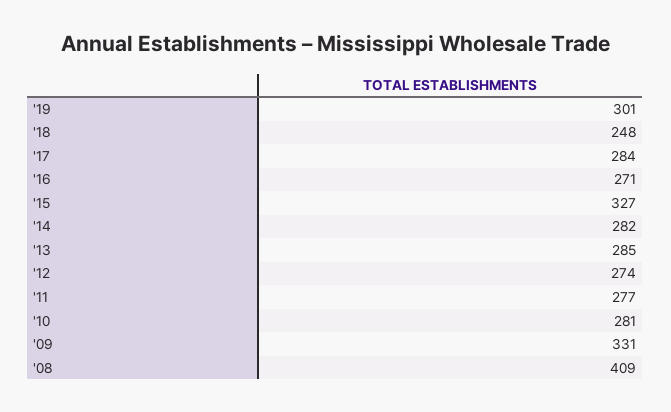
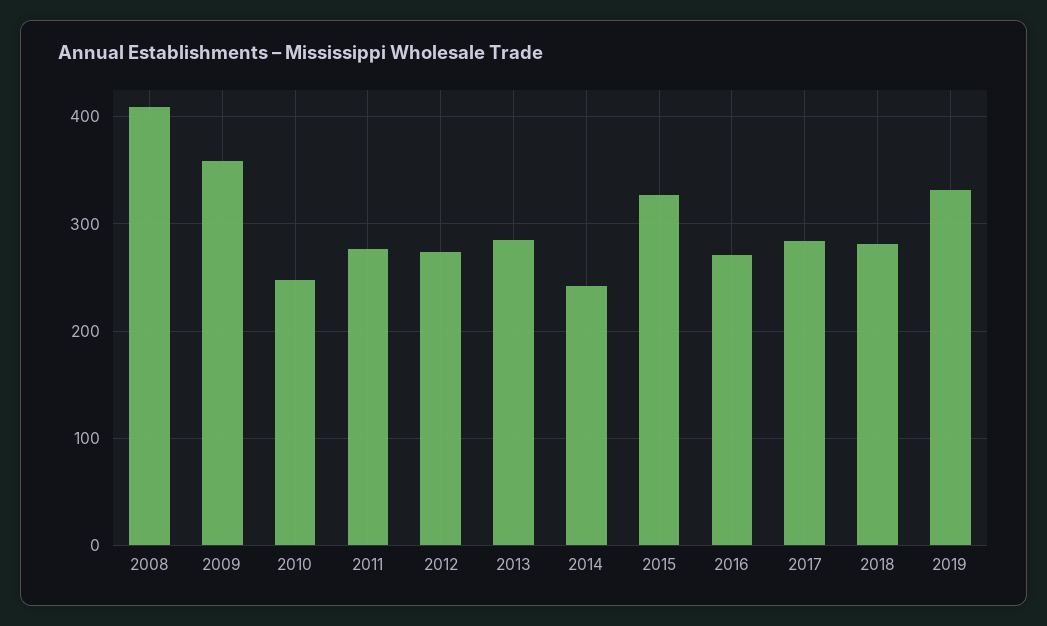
  {
-   "'19": 301,
+   "'19": 330,
-   "'18": 248,
+   "'18": 280,
    "'17": 284,
    "'16": 271,
    "'15": 327,
-   "'14": 282,
+   "'14": 240,
    "'13": 285,
    "'12": 274,
    "'11": 277,
-   "'10": 281,
+   "'10": 250,
-   "'09": 331,
+   "'09": 360,
    "'08": 409
  }

